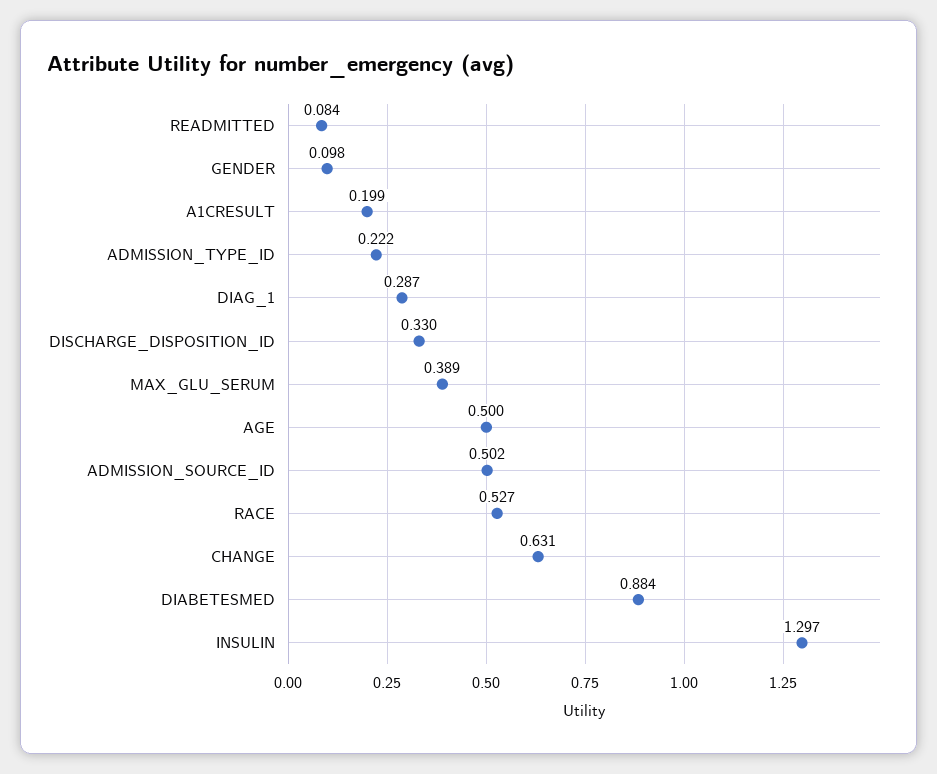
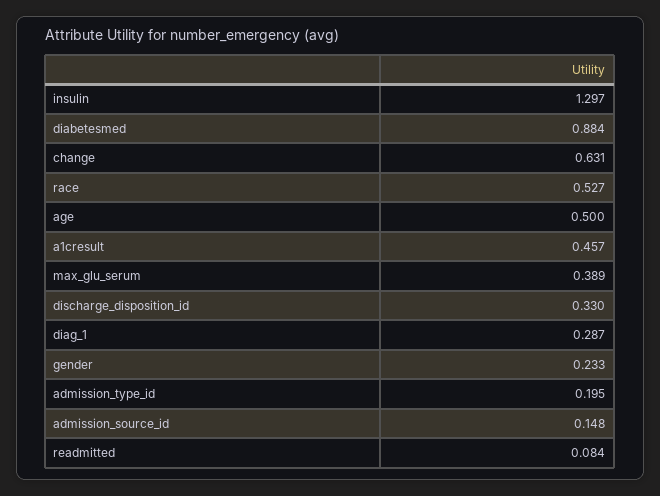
  {
    "READMITTED": 0.084,
-   "GENDER": 0.098,
+   "GENDER": 0.233,
-   "A1CRESULT": 0.199,
+   "A1CRESULT": 0.457,
-   "ADMISSION_TYPE_ID": 0.222,
+   "ADMISSION_TYPE_ID": 0.195,
    "DIAG_1": 0.287,
    "DISCHARGE_DISPOSITION_ID": 0.33,
    "MAX_GLU_SERUM": 0.389,
    "AGE": 0.5,
-   "ADMISSION_SOURCE_ID": 0.502,
+   "ADMISSION_SOURCE_ID": 0.148,
    "RACE": 0.527,
    "CHANGE": 0.631,
    "DIABETESMED": 0.884,
    "INSULIN": 1.297
  }

